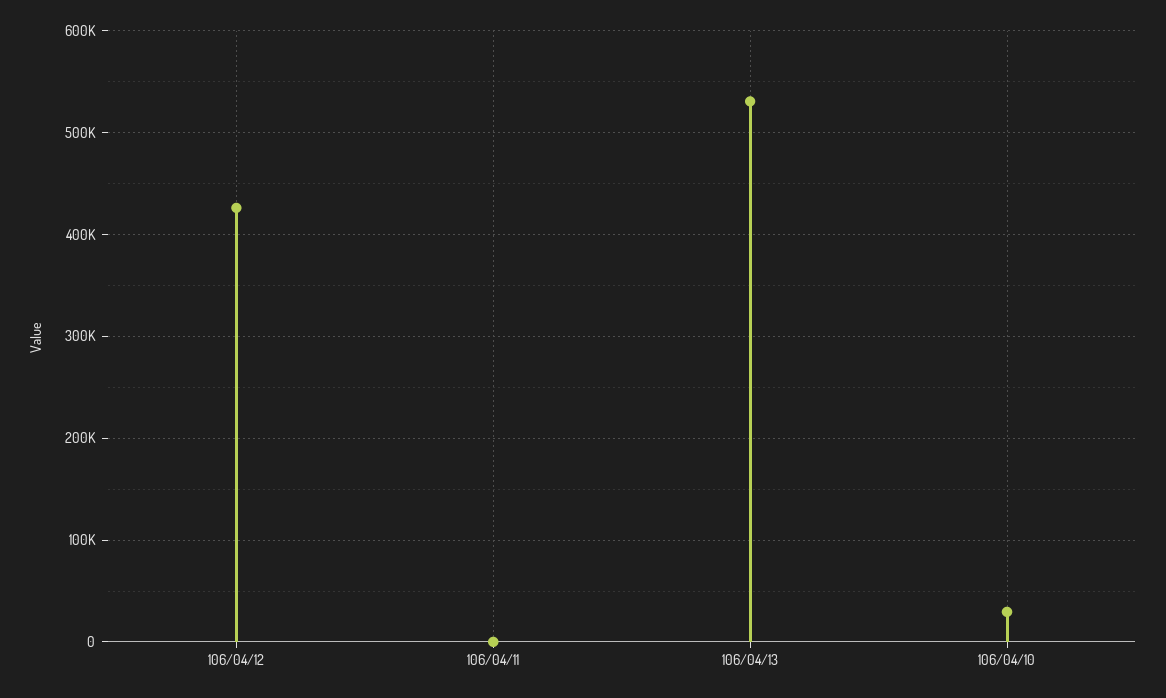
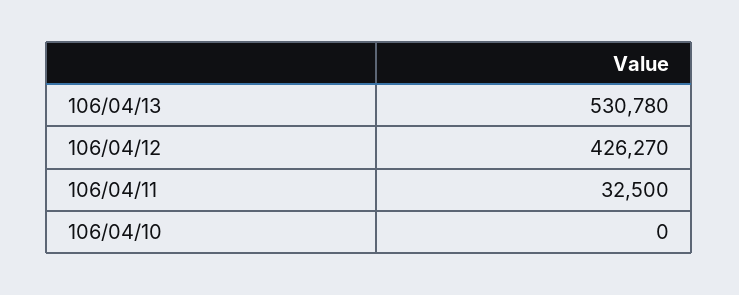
  {
    "106/04/12": 426270,
-   "106/04/11": 0,
+   "106/04/11": 32500,
    "106/04/13": 530780,
-   "106/04/10": 30000
+   "106/04/10": 0
  }

